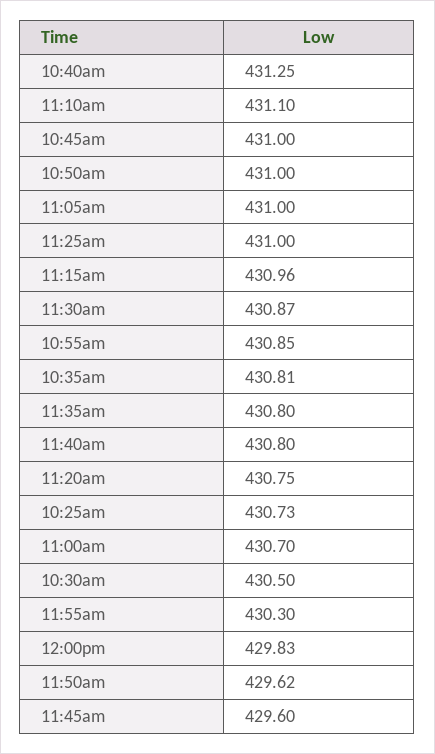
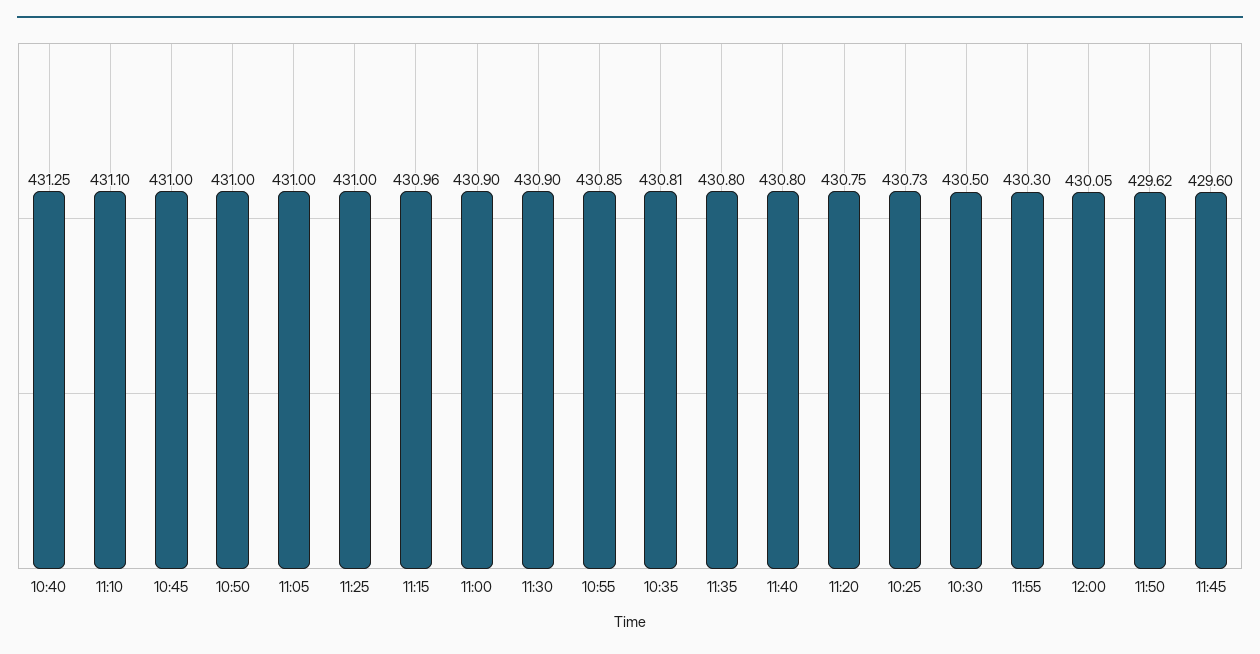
  {
    "10:40am": 431.25,
    "11:10am": 431.1,
    "10:45am": 431,
    "10:50am": 431,
    "11:05am": 431,
    "11:25am": 431,
    "11:15am": 430.96,
-   "11:30am": 430.87,
+   "11:30am": 430.9,
    "10:55am": 430.85,
    "10:35am": 430.81,
    "11:35am": 430.8,
    "11:40am": 430.8,
    "11:20am": 430.75,
    "10:25am": 430.73,
-   "11:00am": 430.7,
+   "11:00am": 430.9,
    "10:30am": 430.5,
    "11:55am": 430.3,
-   "12:00pm": 429.83,
+   "12:00pm": 430.05,
    "11:50am": 429.62,
    "11:45am": 429.6
  }

